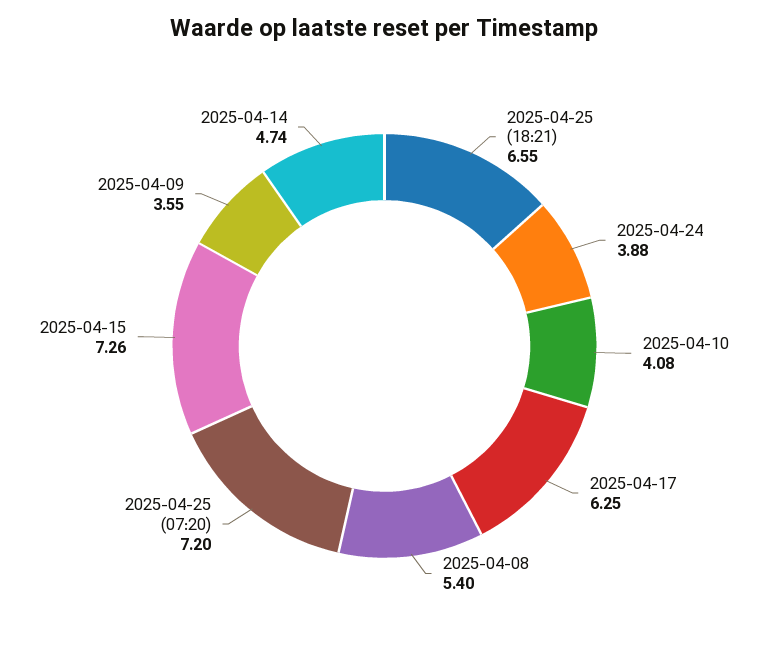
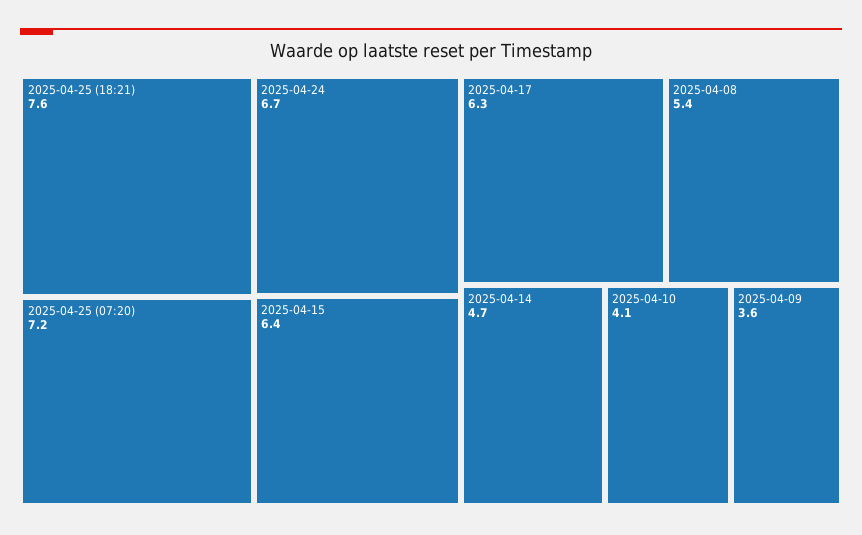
  {
-   "2025-04-25 (18:21)": 6.55,
+   "2025-04-25 (18:21)": 7.6,
-   "2025-04-24": 3.88,
+   "2025-04-24": 6.7,
    "2025-04-10": 4.08,
    "2025-04-17": 6.25,
    "2025-04-08": 5.4,
    "2025-04-25 (07:20)": 7.2,
-   "2025-04-15": 7.26,
+   "2025-04-15": 6.4,
    "2025-04-09": 3.55,
    "2025-04-14": 4.74
  }

